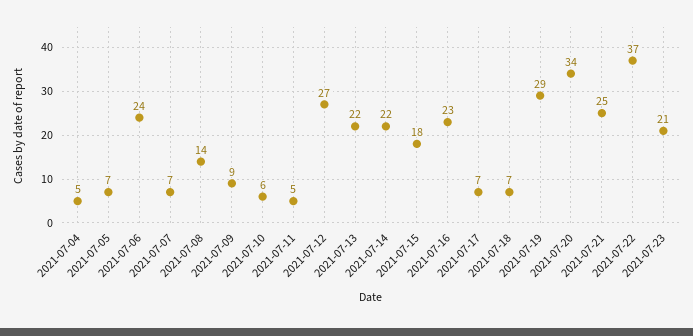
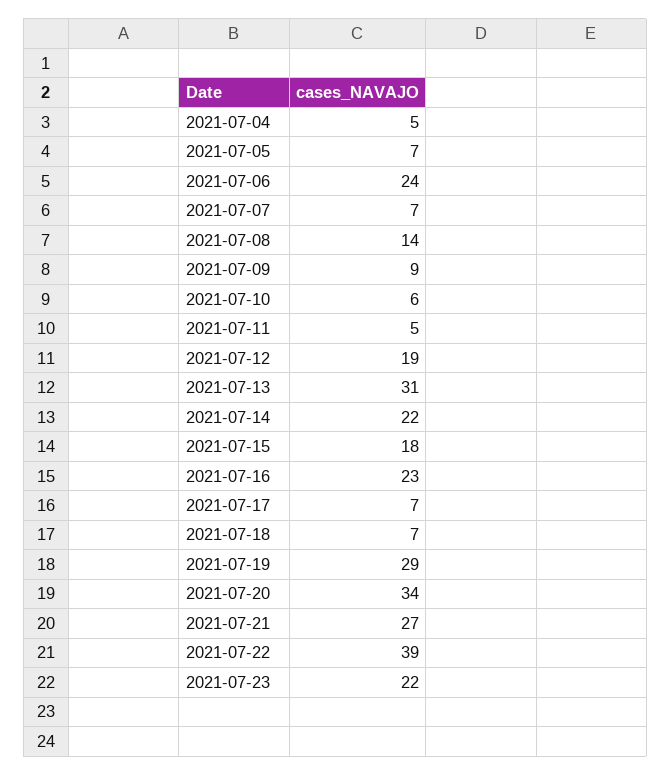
  {
    "2021-07-04": 5,
    "2021-07-05": 7,
    "2021-07-06": 24,
    "2021-07-07": 7,
    "2021-07-08": 14,
    "2021-07-09": 9,
    "2021-07-10": 6,
    "2021-07-11": 5,
-   "2021-07-12": 27,
+   "2021-07-12": 19,
-   "2021-07-13": 22,
+   "2021-07-13": 31,
    "2021-07-14": 22,
    "2021-07-15": 18,
    "2021-07-16": 23,
    "2021-07-17": 7,
    "2021-07-18": 7,
    "2021-07-19": 29,
    "2021-07-20": 34,
-   "2021-07-21": 25,
+   "2021-07-21": 27,
-   "2021-07-22": 37,
+   "2021-07-22": 39,
-   "2021-07-23": 21
+   "2021-07-23": 22
  }

